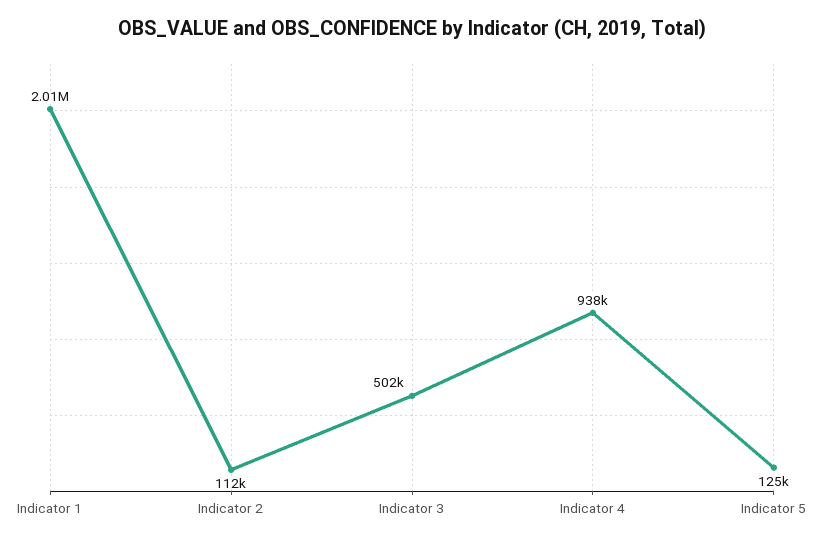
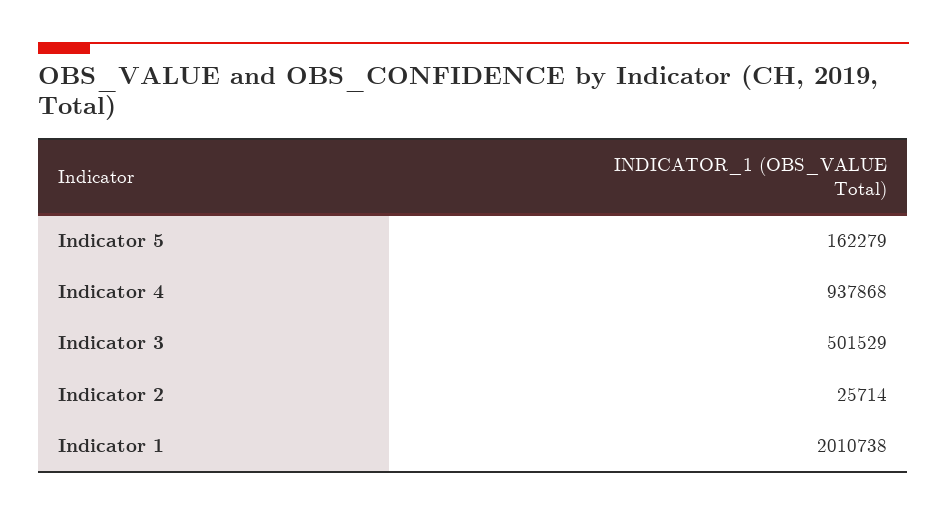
  {
    "Indicator 1": 2010738,
-   "Indicator 2": 112000,
+   "Indicator 2": 25714,
    "Indicator 3": 501529,
    "Indicator 4": 937868,
-   "Indicator 5": 125000
+   "Indicator 5": 162279
  }

